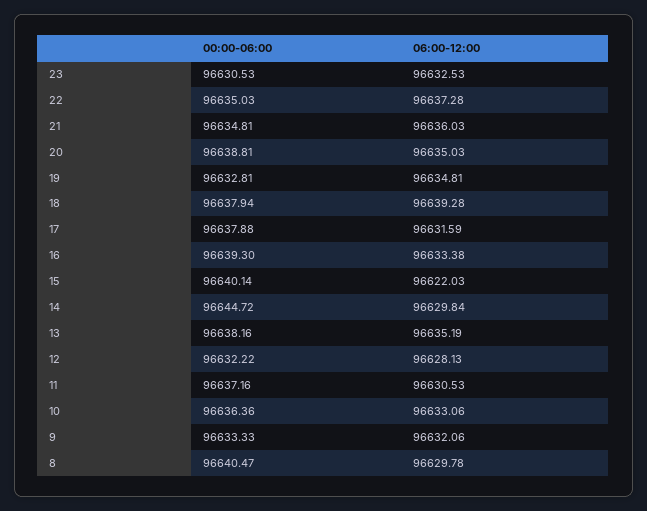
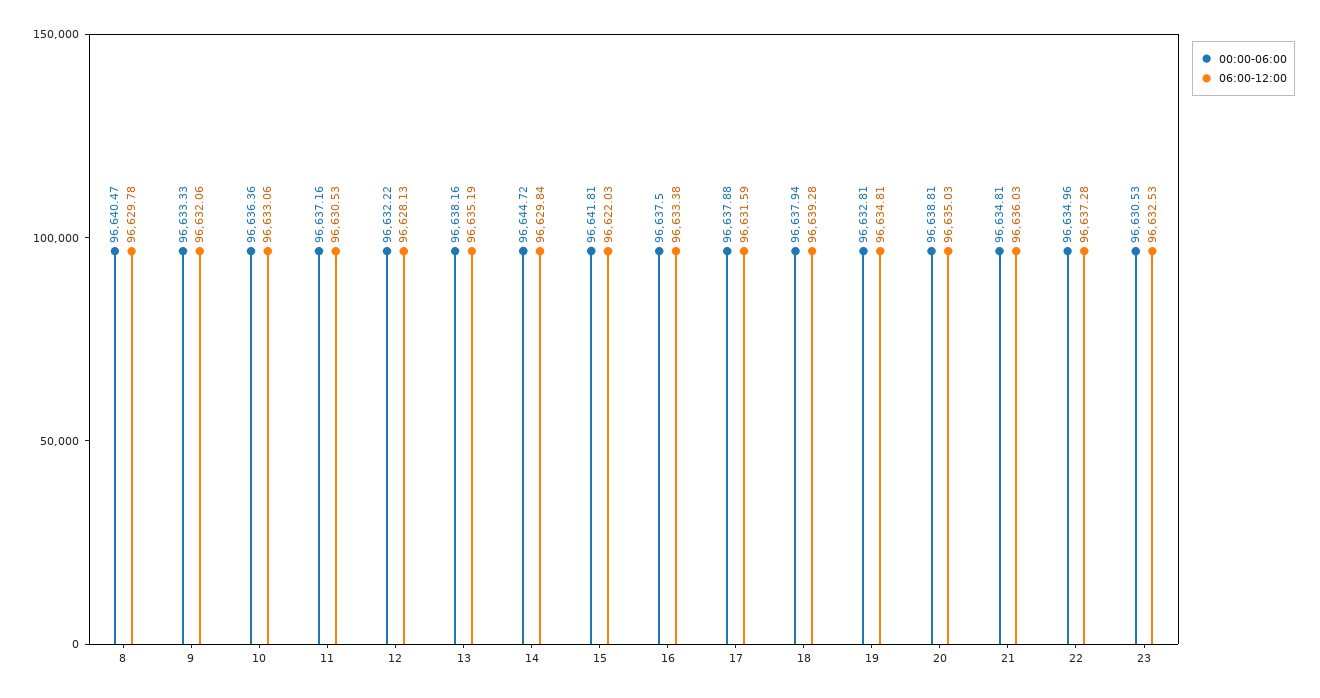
  {
    "00:00-06:00": {
      "23": 96630.53,
-     "22": 96635.03,
+     "22": 96634.96,
      "21": 96634.81,
      "20": 96638.81,
      "19": 96632.81,
      "18": 96637.94,
      "17": 96637.88,
-     "16": 96639.3,
+     "16": 96637.5,
-     "15": 96640.14,
+     "15": 96641.81,
      "14": 96644.72,
      "13": 96638.16,
      "12": 96632.22,
      "11": 96637.16,
      "10": 96636.36,
      "9": 96633.33,
      "8": 96640.47
    },
    "06:00-12:00": {
      "23": 96632.53,
      "22": 96637.28,
      "21": 96636.03,
      "20": 96635.03,
      "19": 96634.81,
      "18": 96639.28,
      "17": 96631.59,
      "16": 96633.38,
      "15": 96622.03,
      "14": 96629.84,
      "13": 96635.19,
      "12": 96628.13,
      "11": 96630.53,
      "10": 96633.06,
      "9": 96632.06,
      "8": 96629.78
    }
  }

